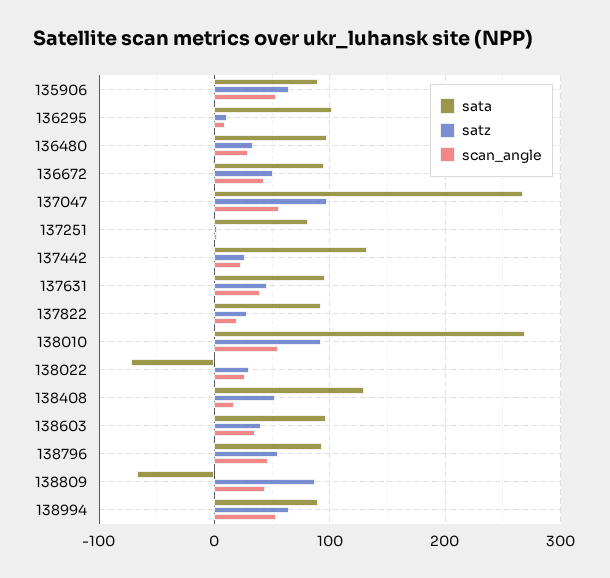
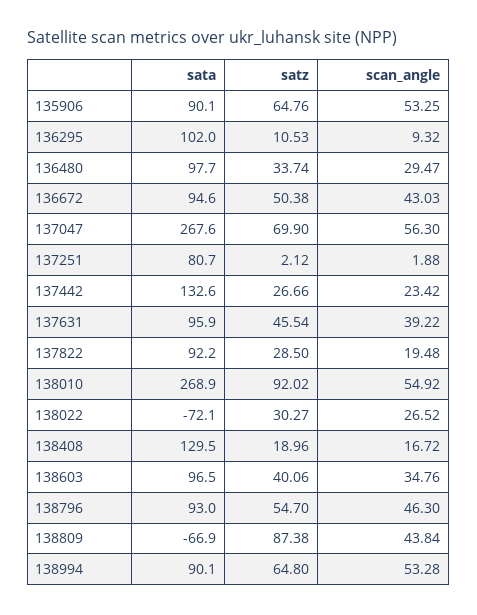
  {
    "sata": {
      "135906": 90.1,
      "136295": 102,
      "136480": 97.7,
      "136672": 94.6,
      "137047": 267.6,
      "137251": 80.7,
      "137442": 132.6,
      "137631": 95.9,
      "137822": 92.2,
      "138010": 268.9,
      "138022": -72.1,
      "138408": 129.5,
      "138603": 96.5,
      "138796": 93,
      "138809": -66.9,
      "138994": 90.1
    },
    "satz": {
      "135906": 64.76,
      "136295": 10.53,
      "136480": 33.74,
      "136672": 50.38,
-     "137047": 100,
+     "137047": 69.9,
      "137251": 2.12,
      "137442": 26.66,
      "137631": 45.54,
      "137822": 28.5,
      "138010": 92.02,
      "138022": 30.27,
-     "138408": 50,
+     "138408": 18.96,
      "138603": 40.06,
      "138796": 54.7,
      "138809": 87.38,
      "138994": 64.8
    },
    "scan_angle": {
      "135906": 53.25,
      "136295": 9.32,
      "136480": 29.47,
      "136672": 43.03,
      "137047": 56.3,
      "137251": 1.88,
      "137442": 23.42,
      "137631": 39.22,
      "137822": 19.48,
      "138010": 54.92,
      "138022": 26.52,
      "138408": 16.72,
      "138603": 34.76,
      "138796": 46.3,
      "138809": 43.84,
      "138994": 53.28
    }
  }

